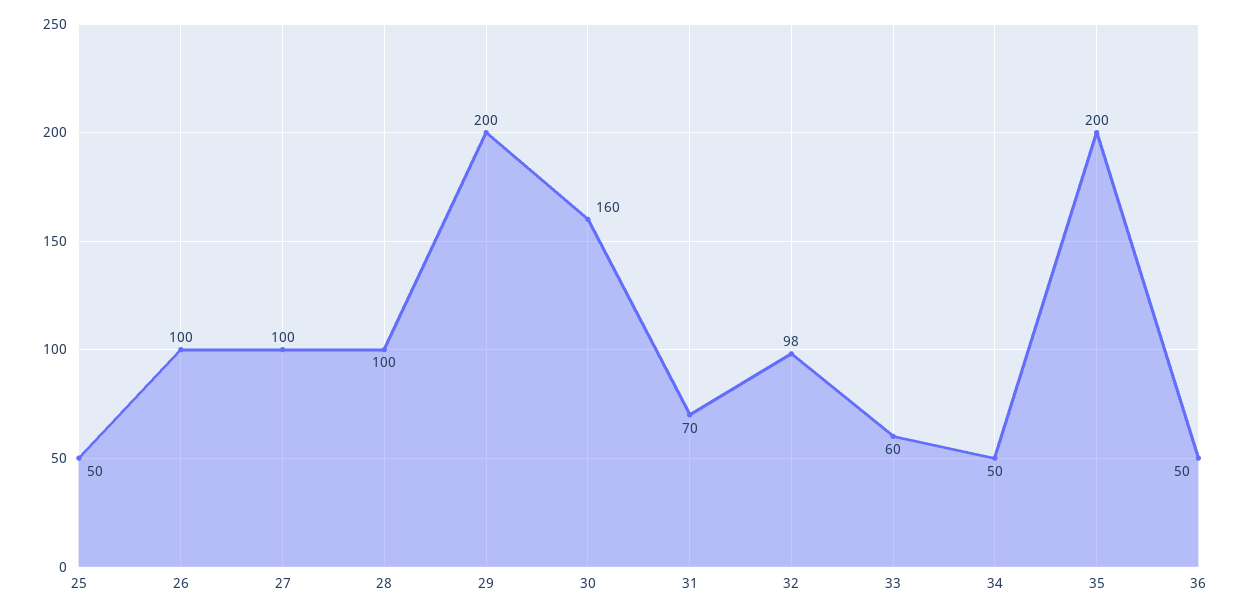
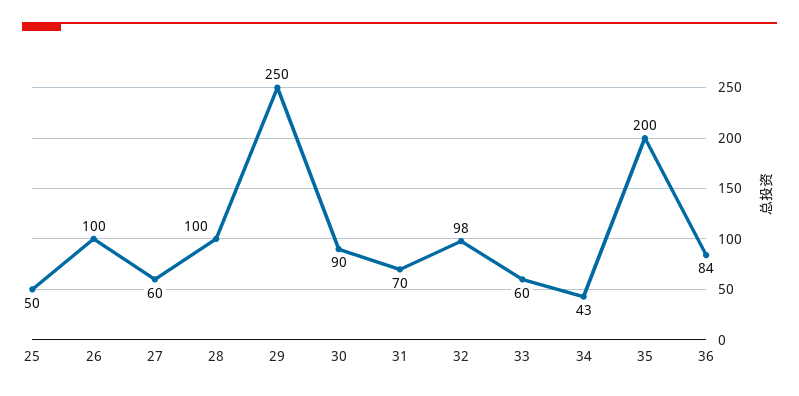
  {
    "25": 50,
    "26": 100,
-   "27": 100,
+   "27": 60,
    "28": 100,
-   "29": 200,
+   "29": 250,
-   "30": 160,
+   "30": 90,
    "31": 70,
    "32": 98,
    "33": 60,
-   "34": 50,
+   "34": 43,
    "35": 200,
-   "36": 50
+   "36": 84
  }

